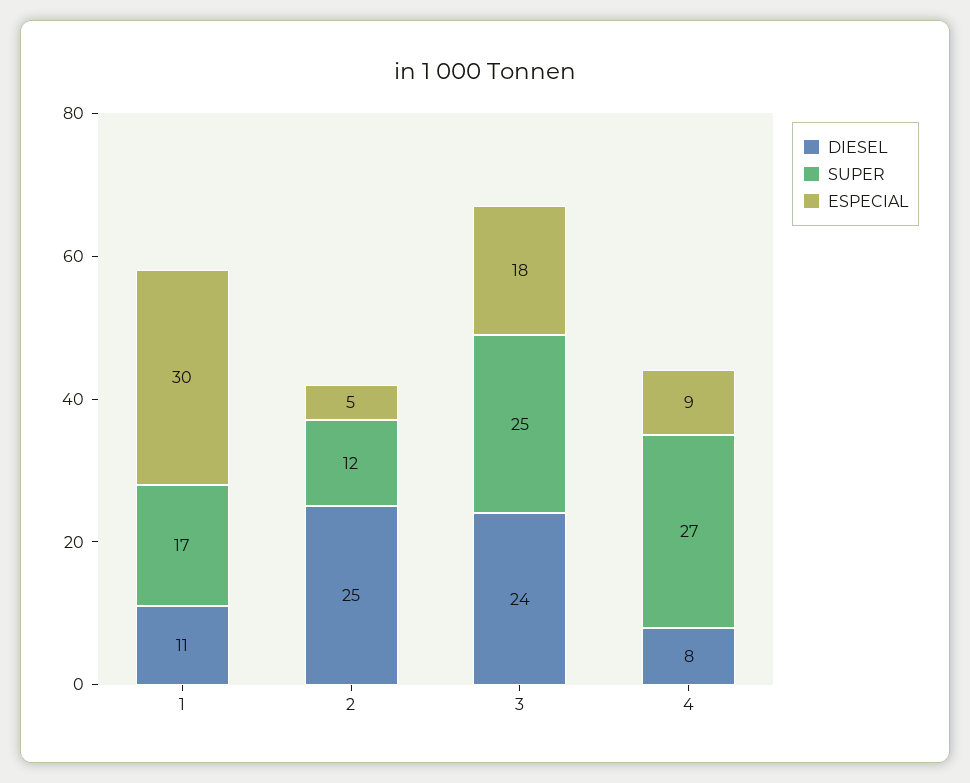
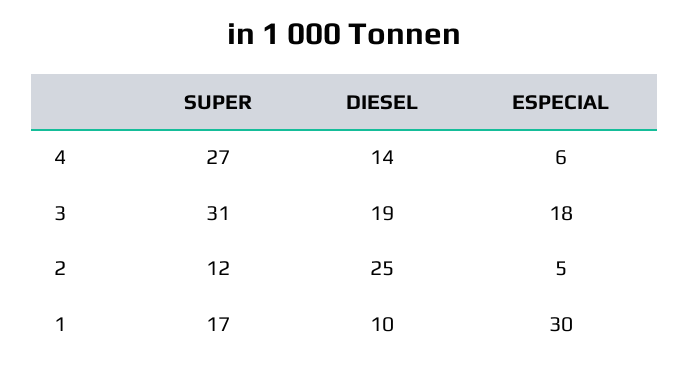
  {
    "DIESEL": {
-     "1": 11,
+     "1": 10,
      "2": 25,
-     "3": 24,
+     "3": 19,
-     "4": 8
+     "4": 14
    },
    "SUPER": {
      "1": 17,
      "2": 12,
-     "3": 25,
+     "3": 31,
      "4": 27
    },
    "ESPECIAL": {
      "1": 30,
      "2": 5,
      "3": 18,
-     "4": 9
+     "4": 6
    }
  }

